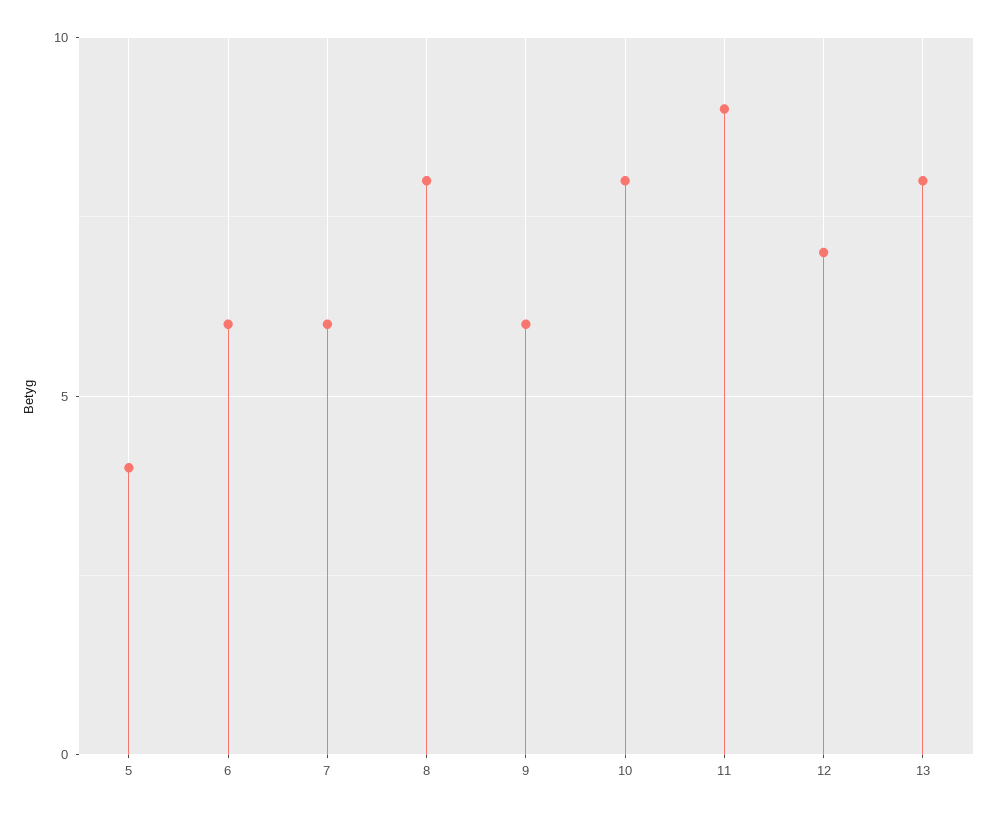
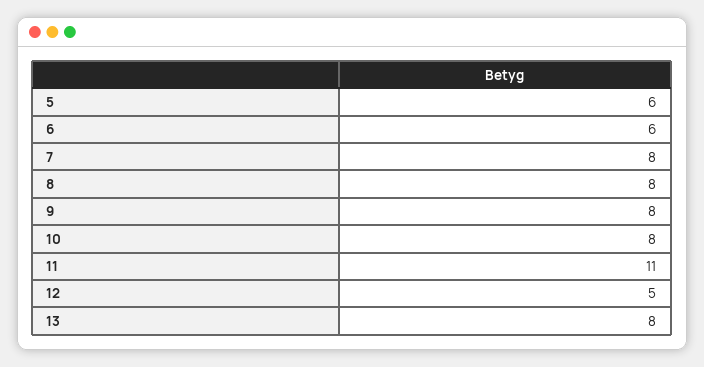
  {
-   "5": 4,
+   "5": 6,
    "6": 6,
-   "7": 6,
+   "7": 8,
    "8": 8,
-   "9": 6,
+   "9": 8,
    "10": 8,
-   "11": 9,
+   "11": 11,
-   "12": 7,
+   "12": 5,
    "13": 8
  }

